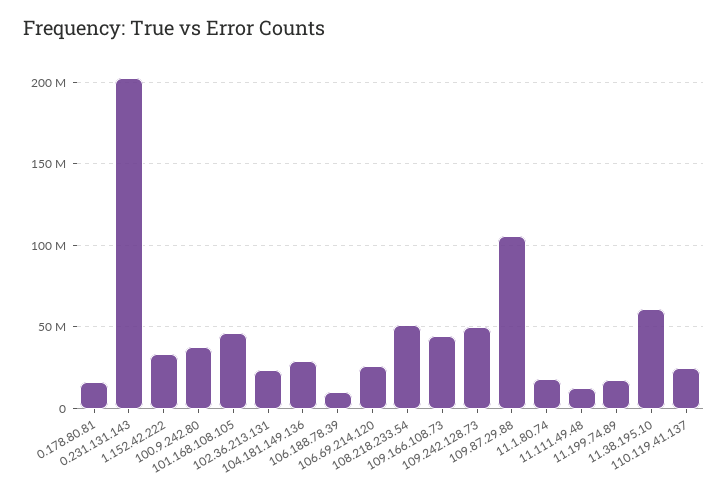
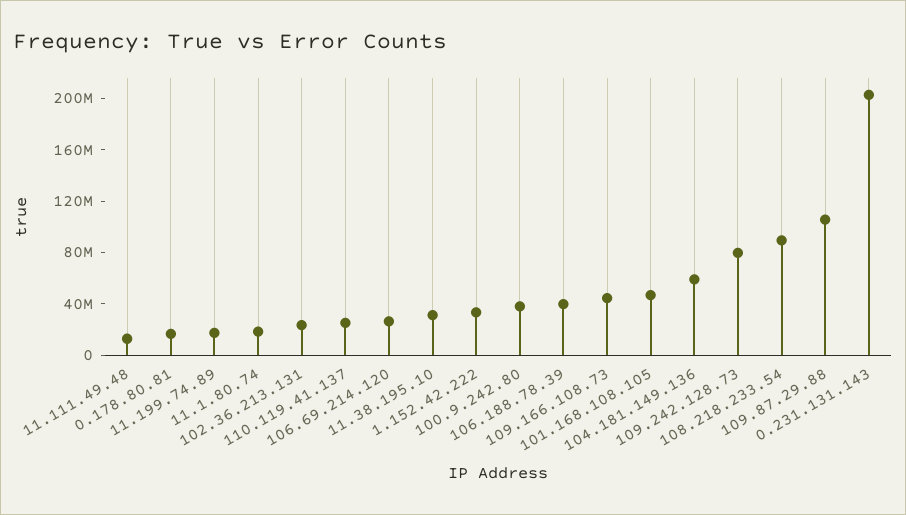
  {
    "0.178.80.81": 15000000,
    "0.231.131.143": 205000000,
    "1.152.42.222": 35000000,
    "100.9.242.80": 40000000,
    "101.168.108.105": 45000000,
    "102.36.213.131": 25000000,
-   "104.181.149.136": 30000000,
+   "104.181.149.136": 60000000,
-   "106.188.78.39": 10000000,
+   "106.188.78.39": 40000000,
    "106.69.214.120": 25000000,
-   "108.218.233.54": 50000000,
+   "108.218.233.54": 90000000,
    "109.166.108.73": 45000000,
-   "109.242.128.73": 50000000,
+   "109.242.128.73": 80000000,
    "109.87.29.88": 105000000,
    "11.1.80.74": 20000000,
    "11.111.49.48": 15000000,
    "11.199.74.89": 15000000,
-   "11.38.195.10": 60000000,
+   "11.38.195.10": 30000000,
    "110.119.41.137": 25000000
  }

